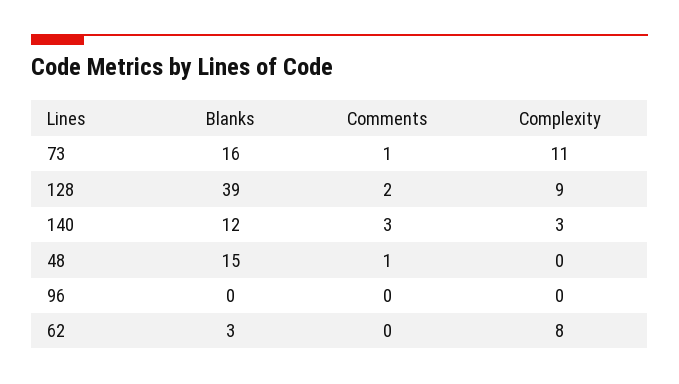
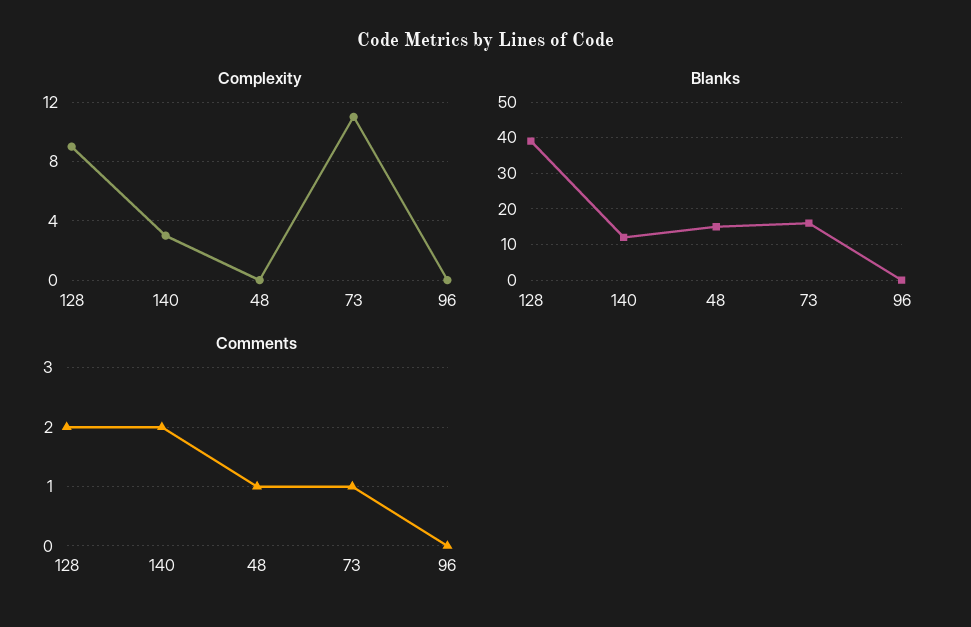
  {
    "Blanks": {
      "73": 16,
      "128": 39,
      "140": 12,
      "48": 15,
-     "96": 0,
+     "96": 0
-     "62": 3
    },
    "Comments": {
      "73": 1,
      "128": 2,
-     "140": 3,
+     "140": 2,
      "48": 1,
-     "96": 0,
+     "96": 0
-     "62": 0
    },
    "Complexity": {
      "73": 11,
      "128": 9,
      "140": 3,
      "48": 0,
-     "96": 0,
+     "96": 0
-     "62": 8
    }
  }

